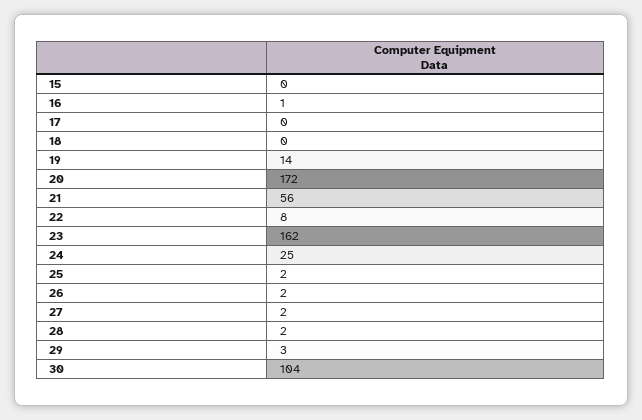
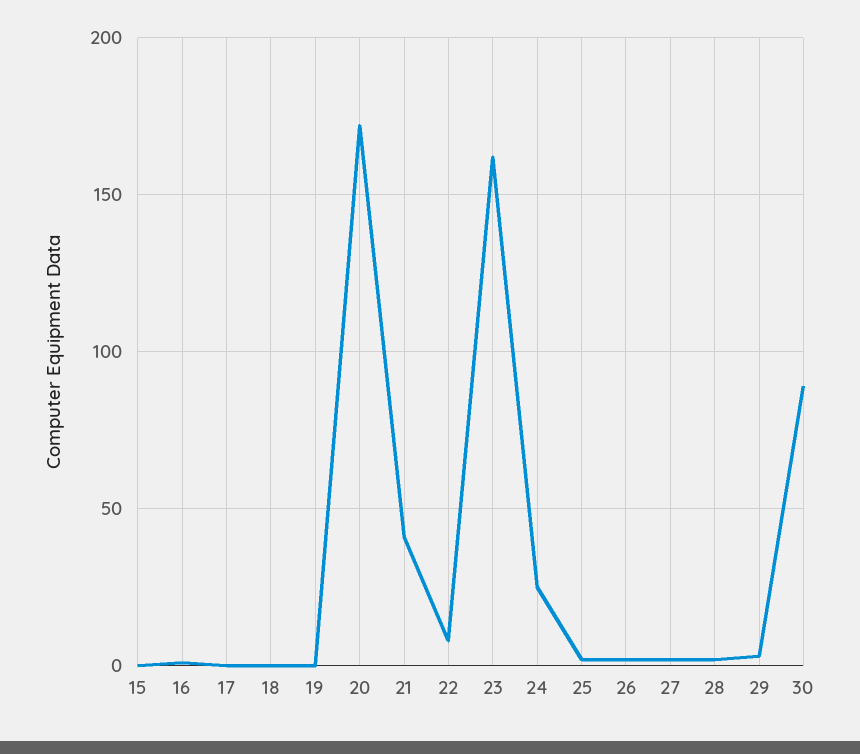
  {
    "15": 0,
    "16": 1,
    "17": 0,
    "18": 0,
-   "19": 14,
+   "19": 0,
    "20": 172,
-   "21": 56,
+   "21": 40,
    "22": 8,
    "23": 162,
    "24": 25,
    "25": 2,
    "26": 2,
    "27": 2,
    "28": 2,
    "29": 3,
-   "30": 104
+   "30": 90
  }

